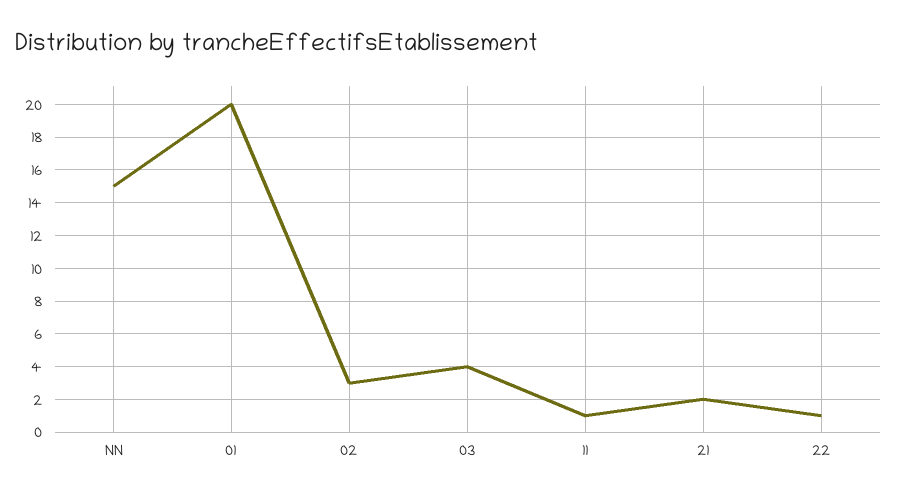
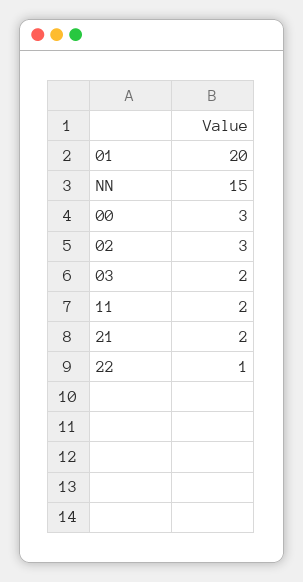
  {
    "NN": 15,
    "01": 20,
    "02": 3,
-   "03": 4,
+   "03": 2,
-   "11": 1,
+   "11": 2,
    "21": 2,
-   "22": 1
+   "22": 1,
+   "00": 3
  }

